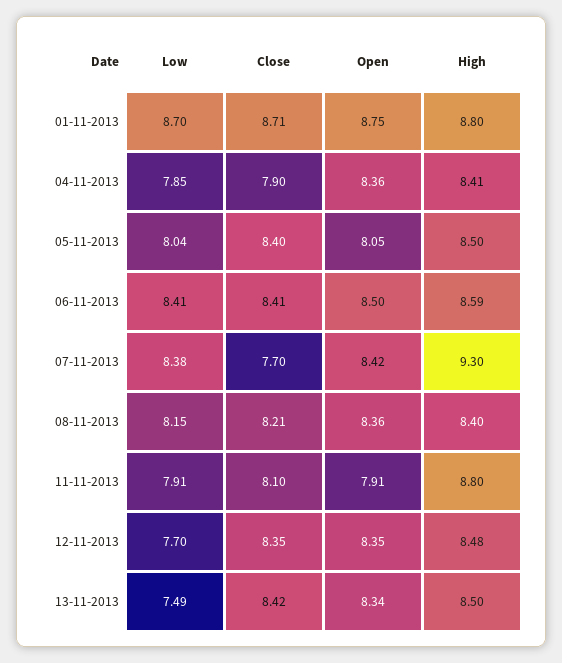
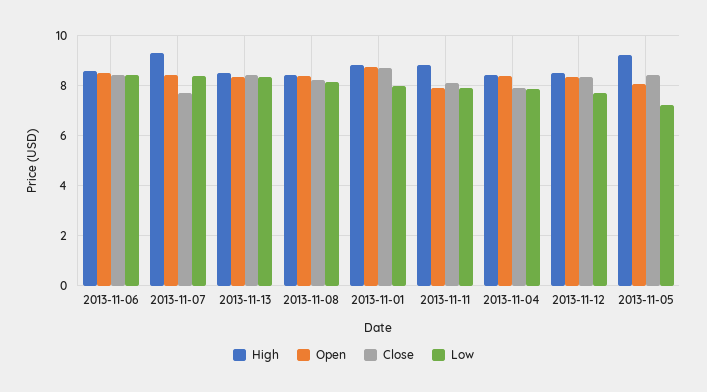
  {
    "Low": {
-     "01-11-2013": 8.7,
+     "01-11-2013": 8,
      "04-11-2013": 7.85,
-     "05-11-2013": 8.04,
+     "05-11-2013": 7.25,
      "06-11-2013": 8.41,
      "07-11-2013": 8.38,
      "08-11-2013": 8.15,
      "11-11-2013": 7.91,
      "12-11-2013": 7.7,
-     "13-11-2013": 7.49
+     "13-11-2013": 8.25
    },
    "Close": {
      "01-11-2013": 8.71,
      "04-11-2013": 7.9,
      "05-11-2013": 8.4,
      "06-11-2013": 8.41,
      "07-11-2013": 7.7,
      "08-11-2013": 8.21,
      "11-11-2013": 8.1,
      "12-11-2013": 8.35,
      "13-11-2013": 8.42
    },
    "Open": {
      "01-11-2013": 8.75,
      "04-11-2013": 8.36,
      "05-11-2013": 8.05,
      "06-11-2013": 8.5,
      "07-11-2013": 8.42,
      "08-11-2013": 8.36,
      "11-11-2013": 7.91,
      "12-11-2013": 8.35,
      "13-11-2013": 8.34
    },
    "High": {
      "01-11-2013": 8.8,
      "04-11-2013": 8.41,
-     "05-11-2013": 8.5,
+     "05-11-2013": 9.25,
      "06-11-2013": 8.59,
      "07-11-2013": 9.3,
      "08-11-2013": 8.4,
      "11-11-2013": 8.8,
      "12-11-2013": 8.48,
      "13-11-2013": 8.5
    }
  }

